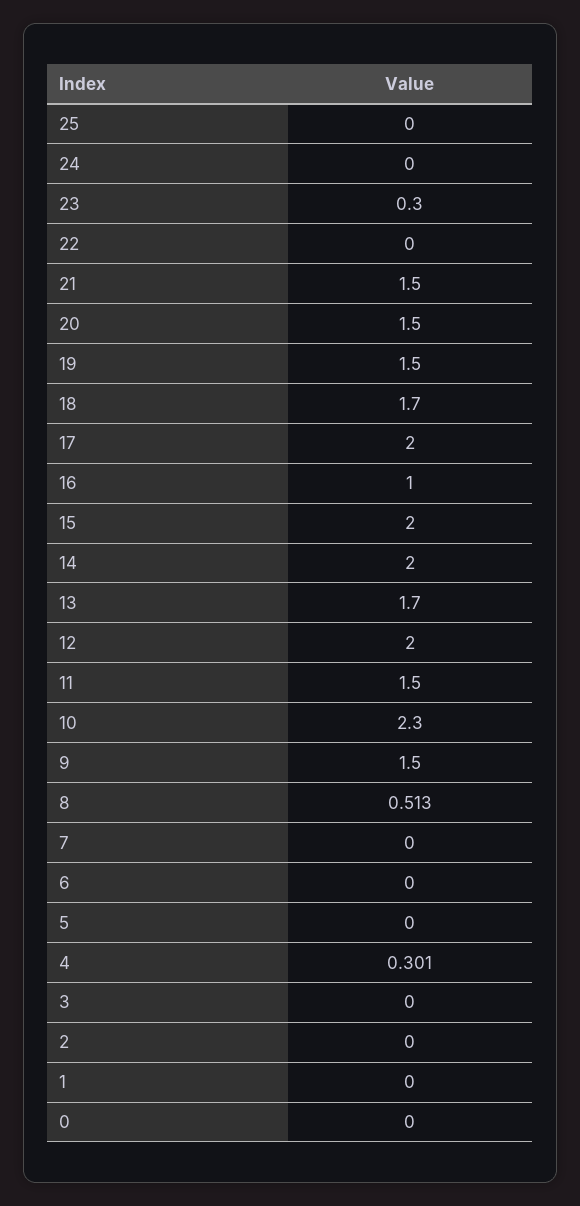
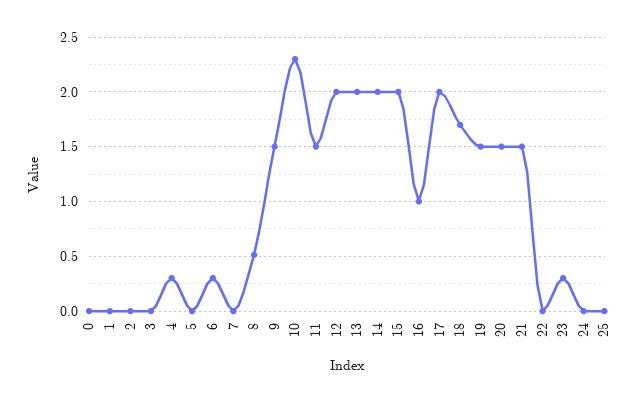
  {
    "25": 0,
    "24": 0,
    "23": 0.3,
    "22": 0,
    "21": 1.5,
    "20": 1.5,
    "19": 1.5,
    "18": 1.7,
    "17": 2,
    "16": 1,
    "15": 2,
    "14": 2,
-   "13": 1.7,
+   "13": 2,
    "12": 2,
    "11": 1.5,
    "10": 2.3,
    "9": 1.5,
    "8": 0.513,
    "7": 0,
-   "6": 0,
+   "6": 0.3,
    "5": 0,
    "4": 0.301,
    "3": 0,
    "2": 0,
    "1": 0,
    "0": 0
  }

